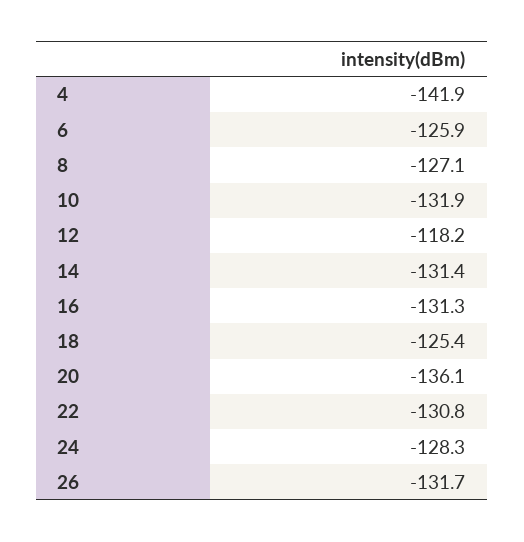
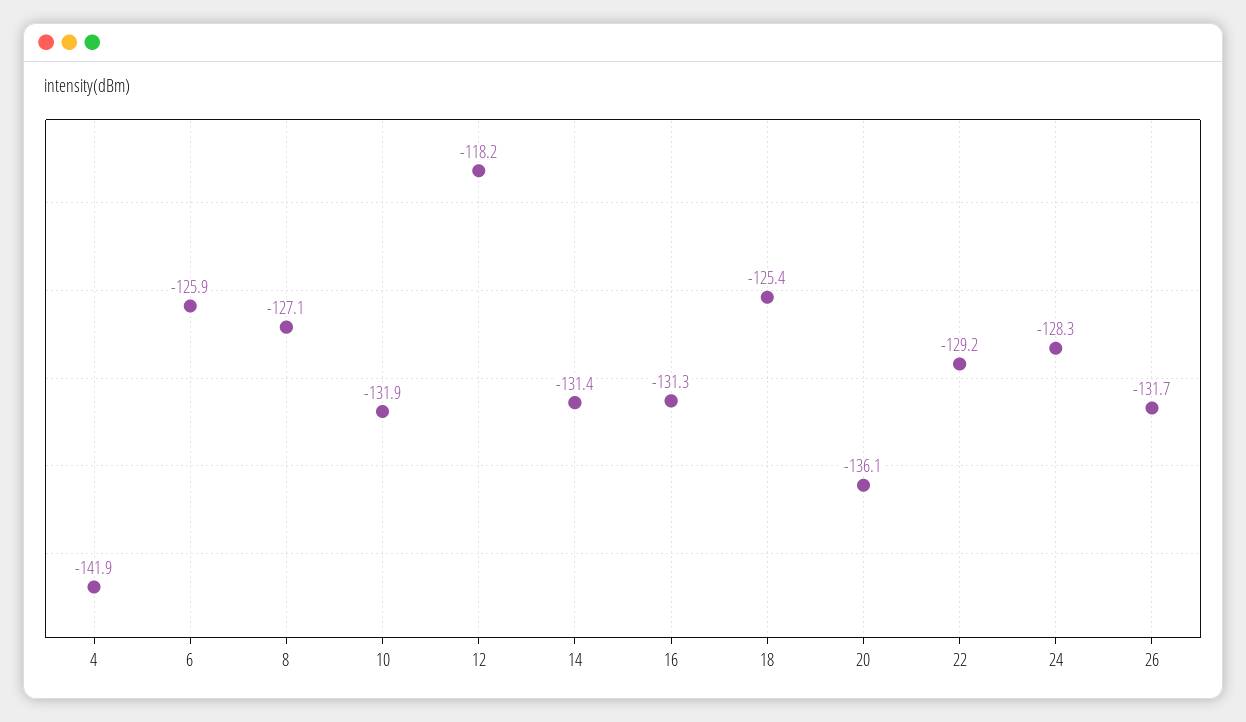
  {
    "4": -141.9,
    "6": -125.9,
    "8": -127.1,
    "10": -131.9,
    "12": -118.2,
    "14": -131.4,
    "16": -131.3,
    "18": -125.4,
    "20": -136.1,
-   "22": -130.8,
+   "22": -129.2,
    "24": -128.3,
    "26": -131.7
  }

